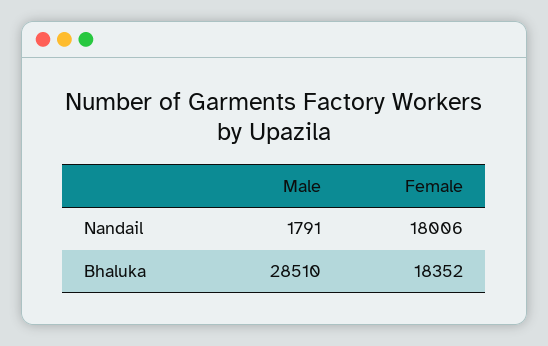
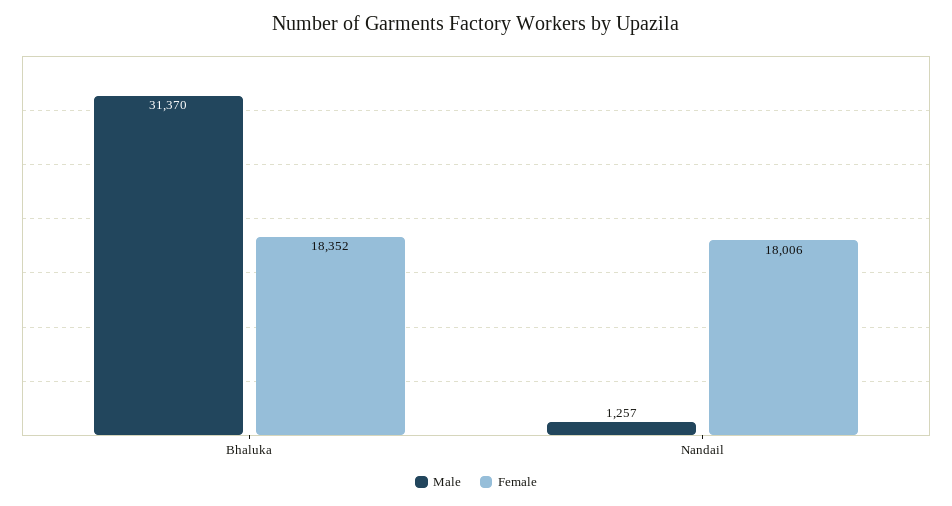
  {
    "Male": {
-     "Nandail": 1791,
+     "Nandail": 1257,
-     "Bhaluka": 28510
+     "Bhaluka": 31370
    },
    "Female": {
      "Nandail": 18006,
      "Bhaluka": 18352
    }
  }

